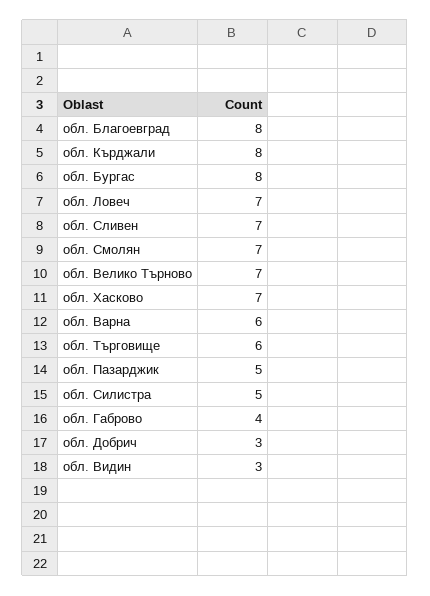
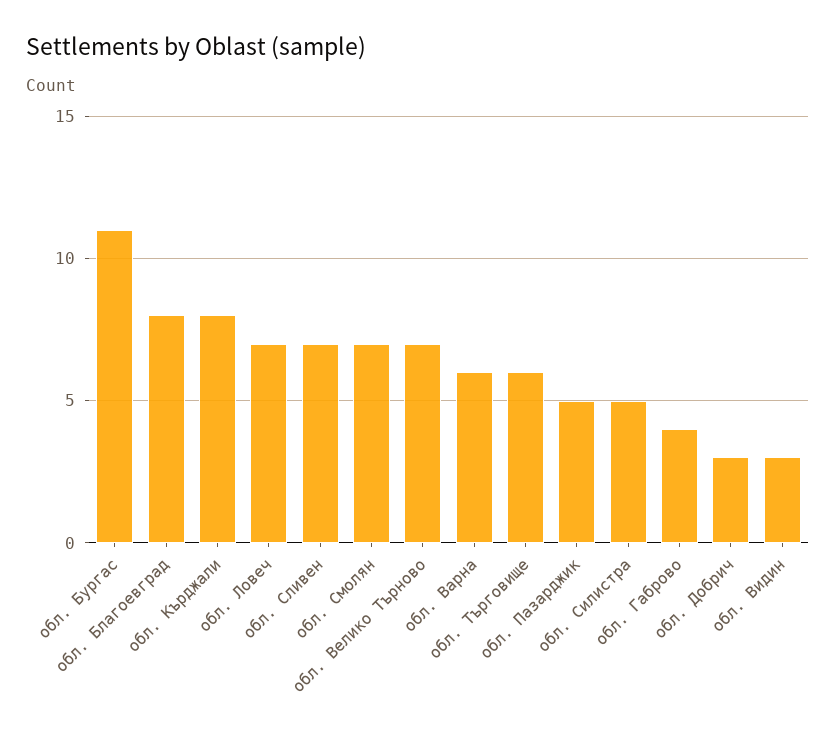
  {
    "обл. Благоевград": 8,
    "обл. Кърджали": 8,
-   "обл. Бургас": 8,
+   "обл. Бургас": 11,
    "обл. Ловеч": 7,
    "обл. Сливен": 7,
    "обл. Смолян": 7,
    "обл. Велико Търново": 7,
-   "обл. Хасково": 7,
    "обл. Варна": 6,
    "обл. Търговище": 6,
    "обл. Пазарджик": 5,
    "обл. Силистра": 5,
    "обл. Габрово": 4,
    "обл. Добрич": 3,
    "обл. Видин": 3
  }

